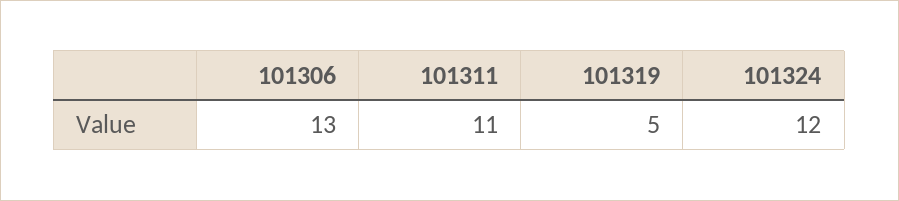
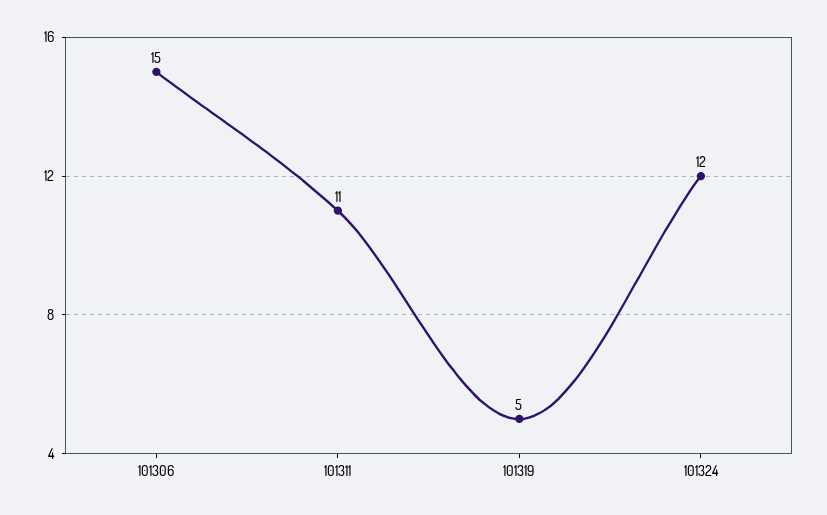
  {
-   "101306": 13,
+   "101306": 15,
    "101311": 11,
    "101319": 5,
    "101324": 12
  }

